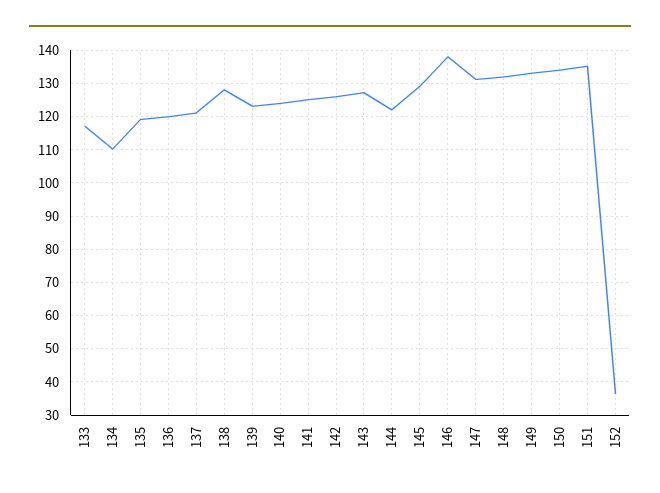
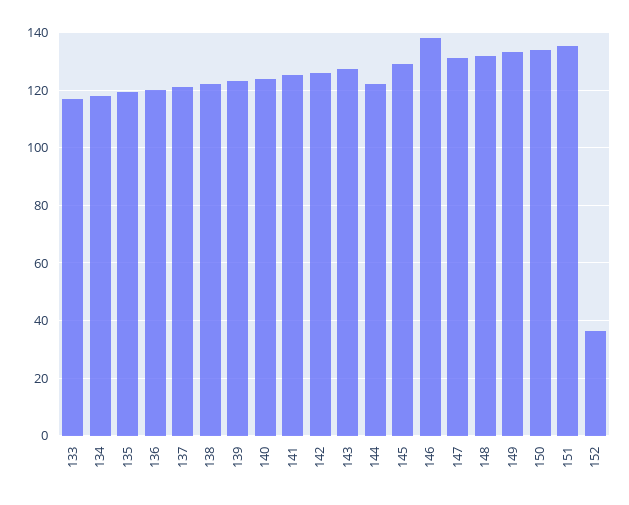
  {
    "133": 118,
-   "134": 110,
+   "134": 117.5,
    "135": 120,
    "136": 120,
    "137": 122,
-   "138": 128,
+   "138": 122.5,
    "139": 124,
    "140": 124,
    "141": 126,
    "142": 126,
    "143": 128,
    "144": 122,
    "145": 130,
    "146": 138,
    "147": 132,
    "148": 132,
    "149": 134,
    "150": 134,
    "151": 136,
    "152": 36
  }

